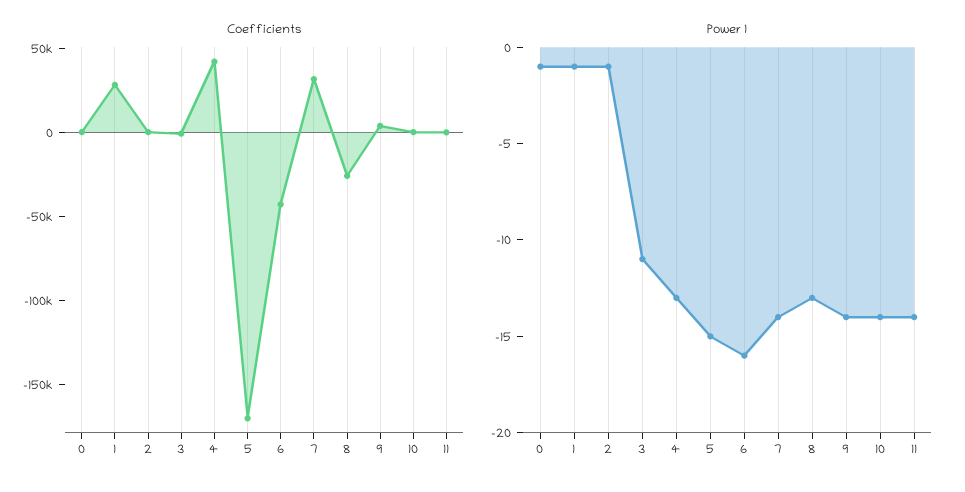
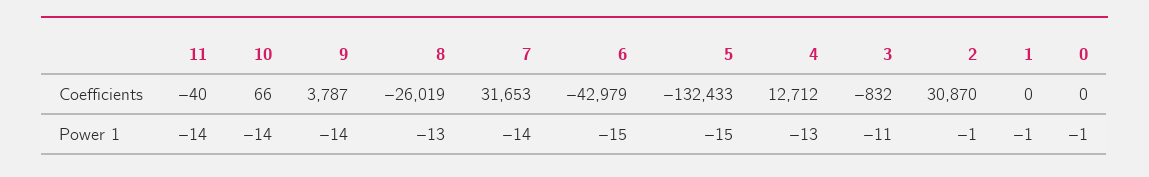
  {
    "Coefficients": {
      "0": 0,
-     "1": 30000,
+     "1": 0,
-     "2": 0,
+     "2": 30870,
      "3": -832,
-     "4": 40000,
+     "4": 12712,
-     "5": -170000,
+     "5": -132433,
      "6": -42979,
      "7": 31653,
      "8": -26019,
      "9": 3787,
      "10": 66,
      "11": -40
    },
    "Power 1": {
      "0": -1,
      "1": -1,
      "2": -1,
      "3": -11,
      "4": -13,
      "5": -15,
-     "6": -16,
+     "6": -15,
      "7": -14,
      "8": -13,
      "9": -14,
      "10": -14,
      "11": -14
    }
  }

